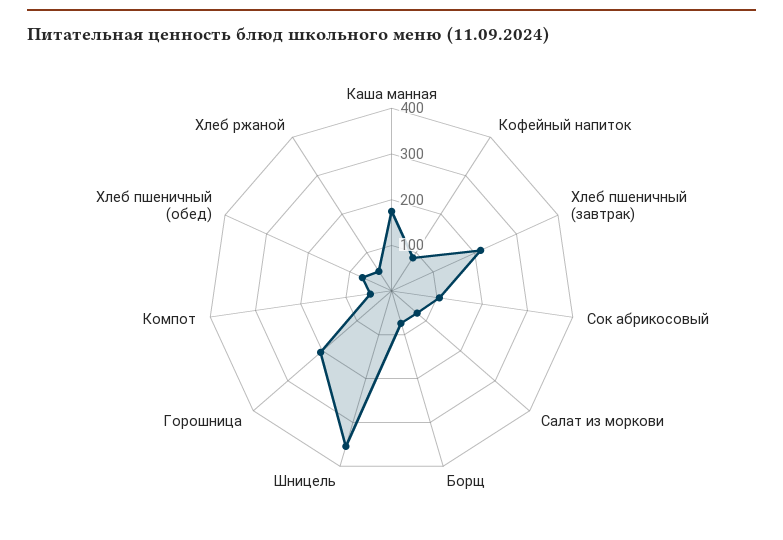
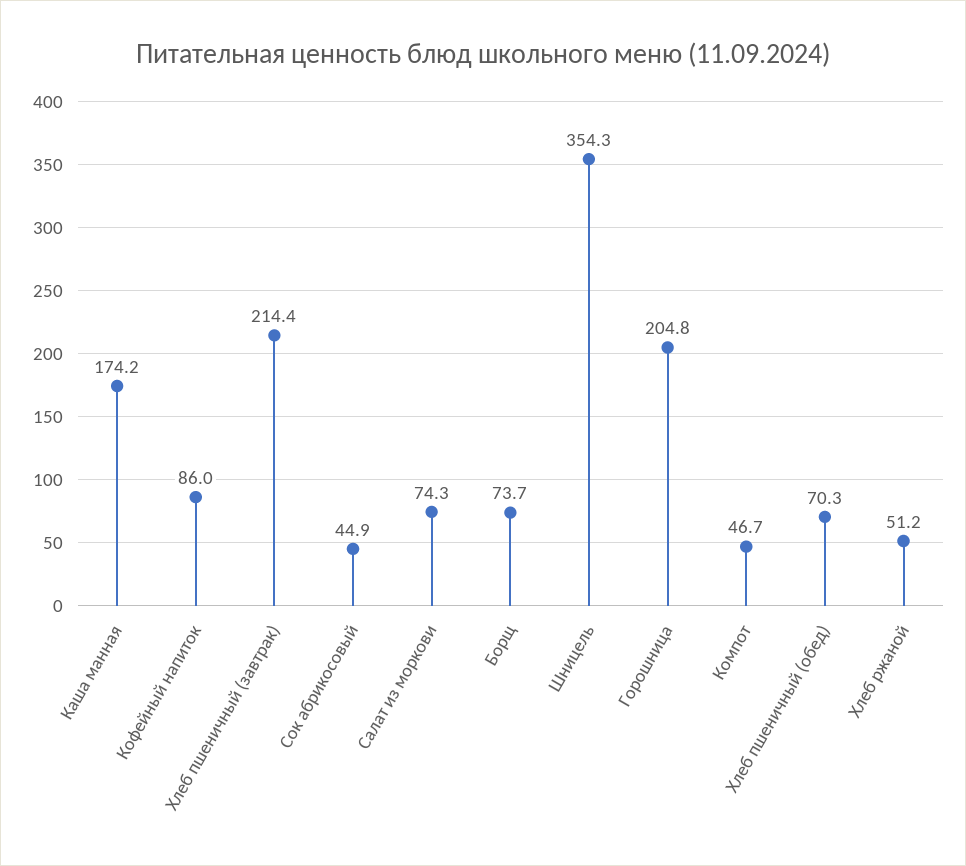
  {
    "Каша манная": 174.2,
    "Кофейный напиток": 86,
    "Хлеб пшеничный (завтрак)": 214.4,
-   "Сок абрикосовый": 100,
+   "Сок абрикосовый": 44.9,
    "Салат из моркови": 74.3,
    "Борщ": 73.7,
    "Шницель": 354.3,
    "Горошница": 204.8,
    "Компот": 46.7,
    "Хлеб пшеничный (обед)": 70.3,
    "Хлеб ржаной": 51.2
  }

